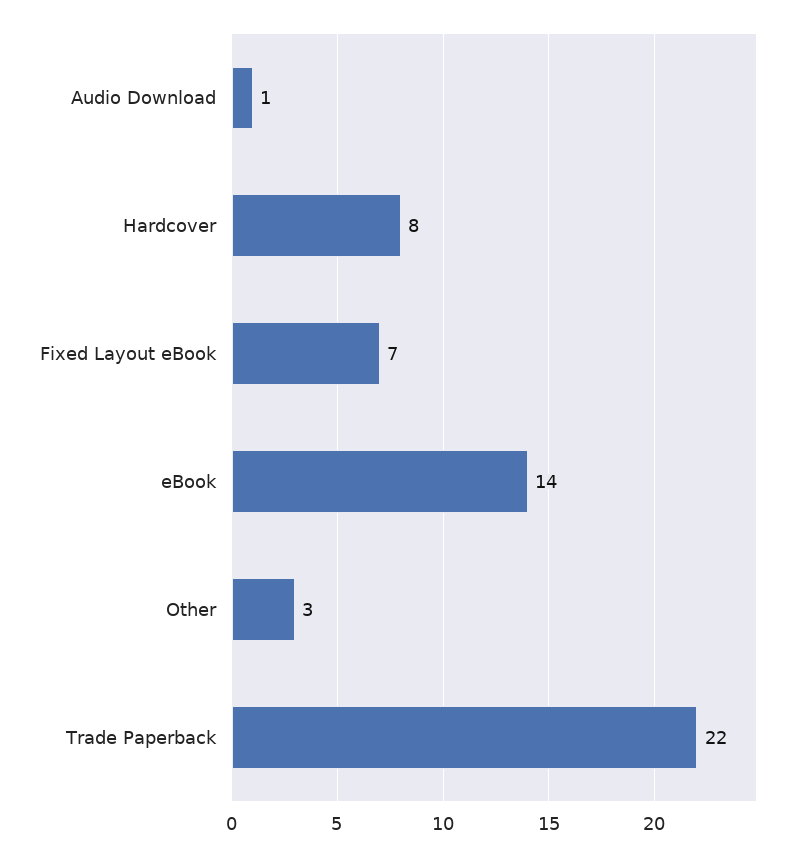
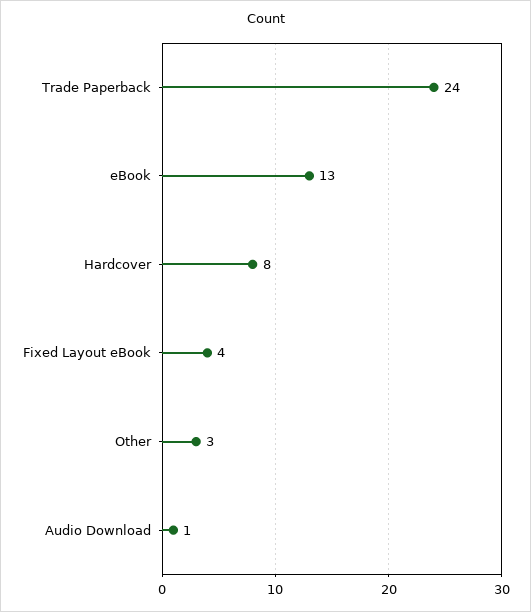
  {
    "Audio Download": 1,
    "Hardcover": 8,
-   "Fixed Layout eBook": 7,
+   "Fixed Layout eBook": 4,
-   "eBook": 14,
+   "eBook": 13,
    "Other": 3,
-   "Trade Paperback": 22
+   "Trade Paperback": 24
  }

